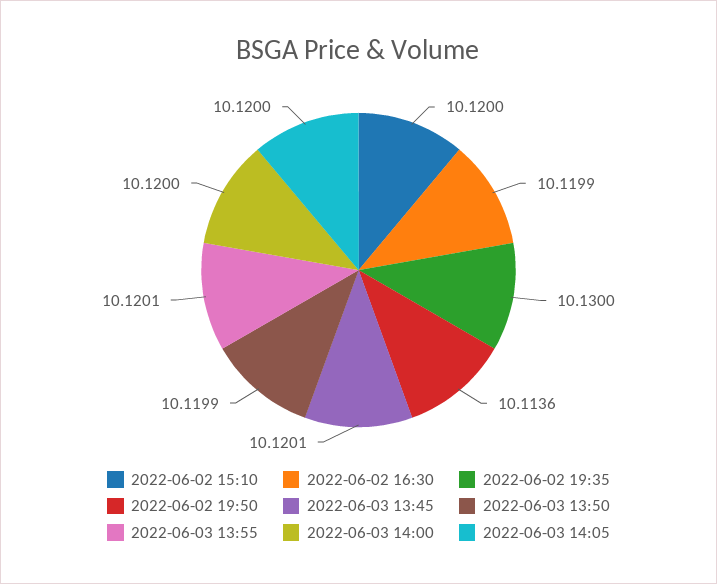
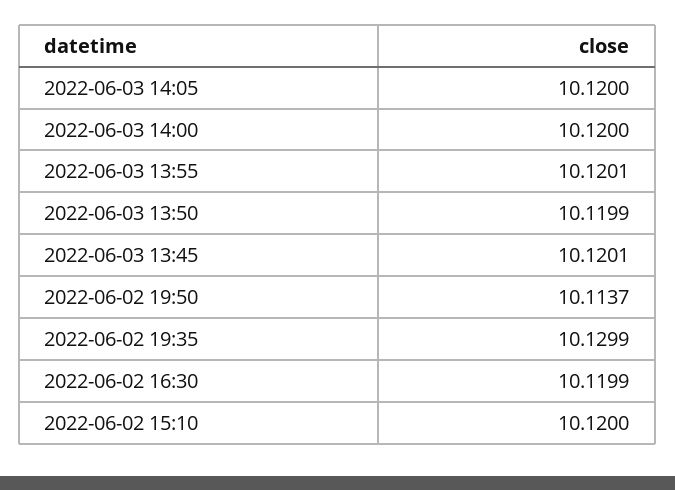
  {
    "2022-06-02 15:10": 10.12,
    "2022-06-02 16:30": 10.1199,
-   "2022-06-02 19:35": 10.13,
+   "2022-06-02 19:35": 10.1299,
-   "2022-06-02 19:50": 10.1136,
+   "2022-06-02 19:50": 10.1137,
    "2022-06-03 13:45": 10.1201,
    "2022-06-03 13:50": 10.1199,
    "2022-06-03 13:55": 10.1201,
    "2022-06-03 14:00": 10.12,
    "2022-06-03 14:05": 10.12
  }

